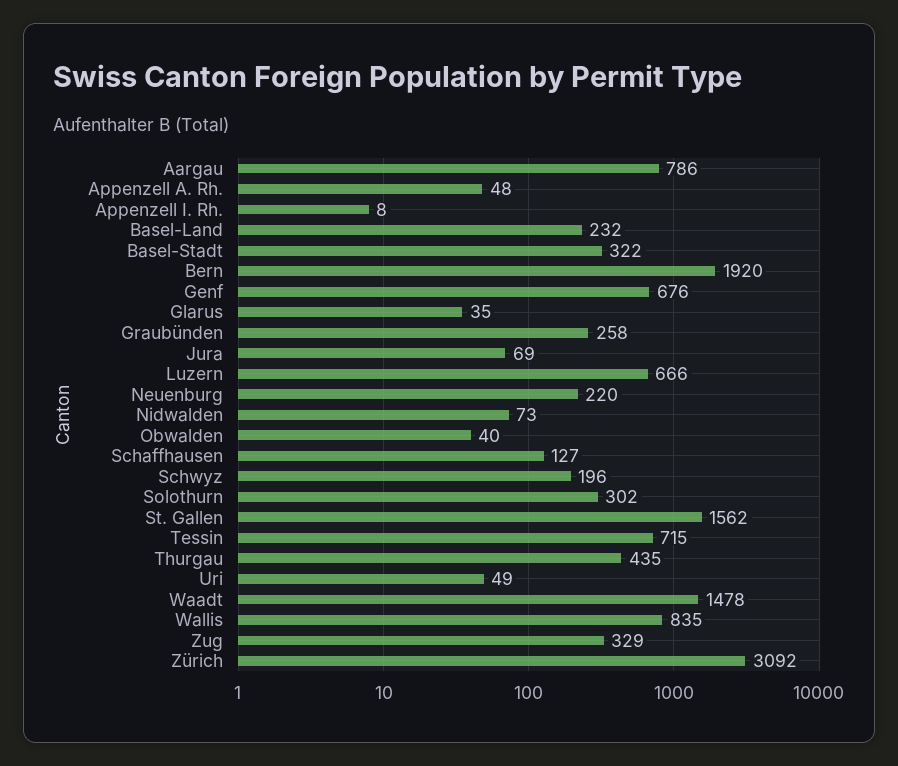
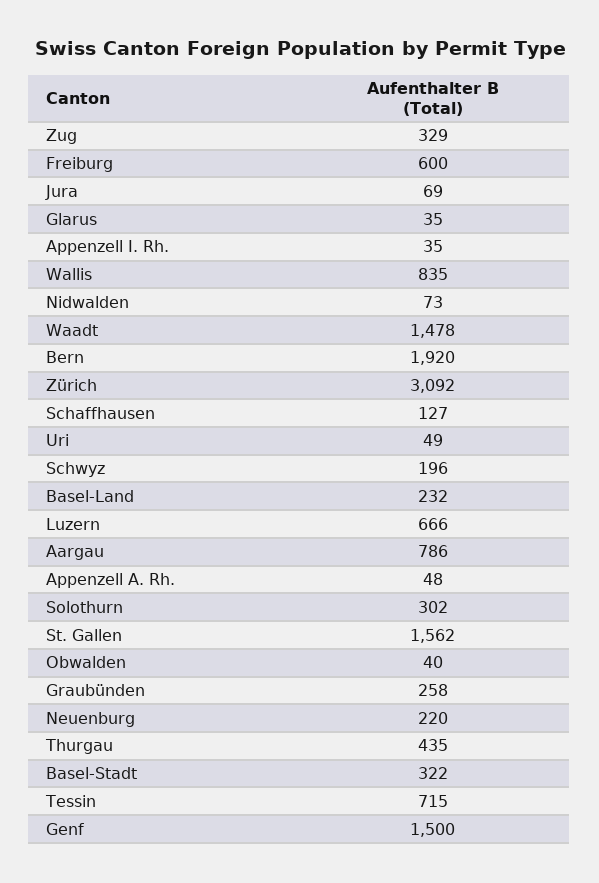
  {
    "Aargau": 786,
    "Appenzell A. Rh.": 48,
-   "Appenzell I. Rh.": 8,
+   "Appenzell I. Rh.": 35,
    "Basel-Land": 232,
    "Basel-Stadt": 322,
    "Bern": 1920,
-   "Genf": 676,
+   "Genf": 1500,
    "Glarus": 35,
    "Graubünden": 258,
    "Jura": 69,
    "Luzern": 666,
    "Neuenburg": 220,
    "Nidwalden": 73,
    "Obwalden": 40,
    "Schaffhausen": 127,
    "Schwyz": 196,
    "Solothurn": 302,
    "St. Gallen": 1562,
    "Tessin": 715,
    "Thurgau": 435,
    "Uri": 49,
    "Waadt": 1478,
    "Wallis": 835,
    "Zug": 329,
-   "Zürich": 3092
+   "Zürich": 3092,
+   "Freiburg": 600
  }

